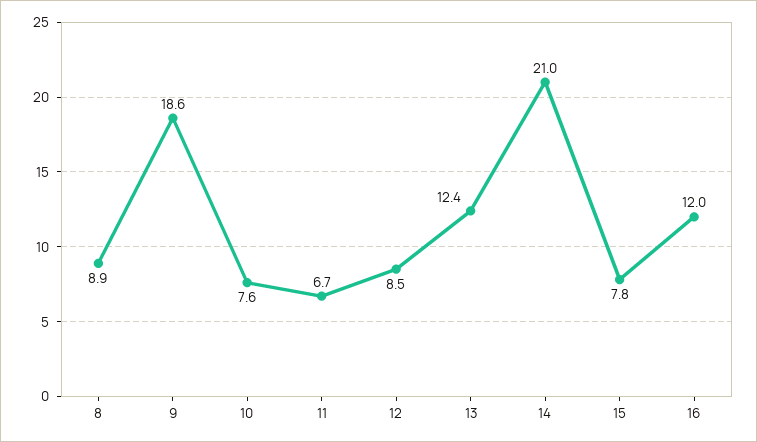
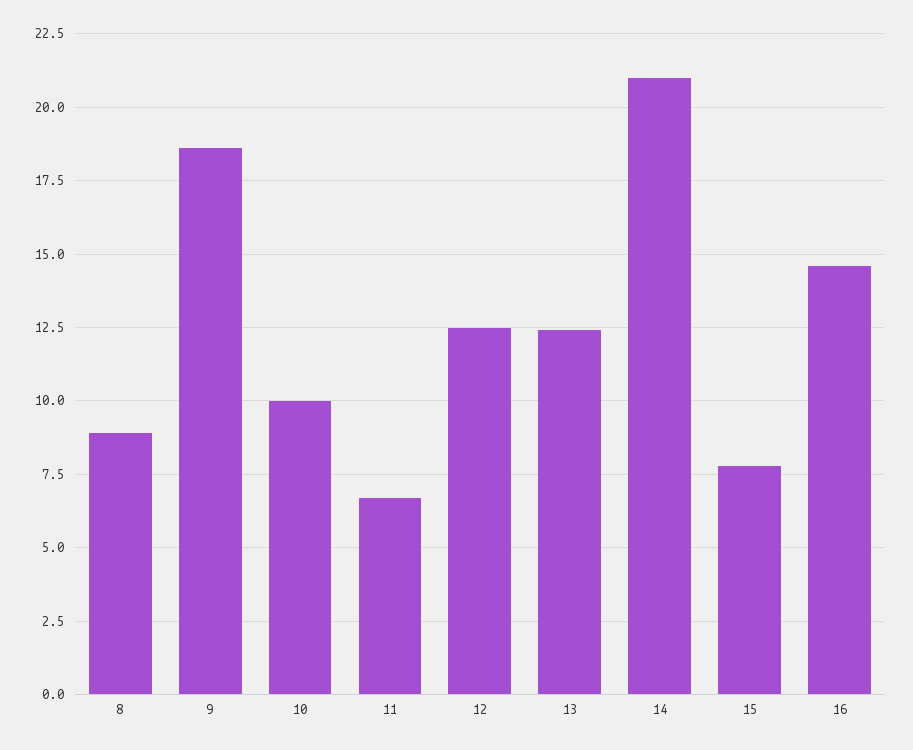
  {
    "8": 8.9,
    "9": 18.6,
-   "10": 7.6,
+   "10": 10,
    "11": 6.7,
-   "12": 8.5,
+   "12": 12.5,
    "13": 12.4,
    "14": 21,
    "15": 7.8,
-   "16": 12
+   "16": 14.5
  }

